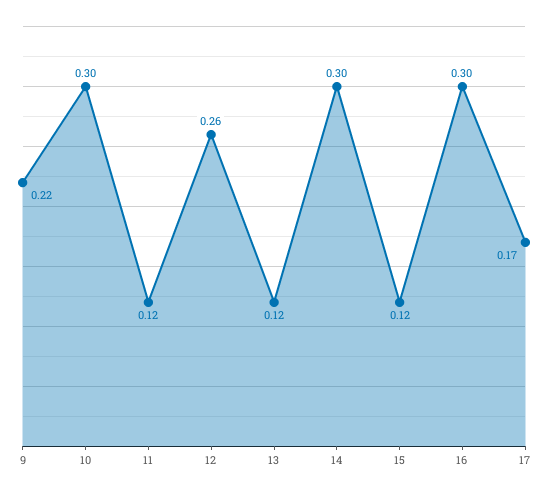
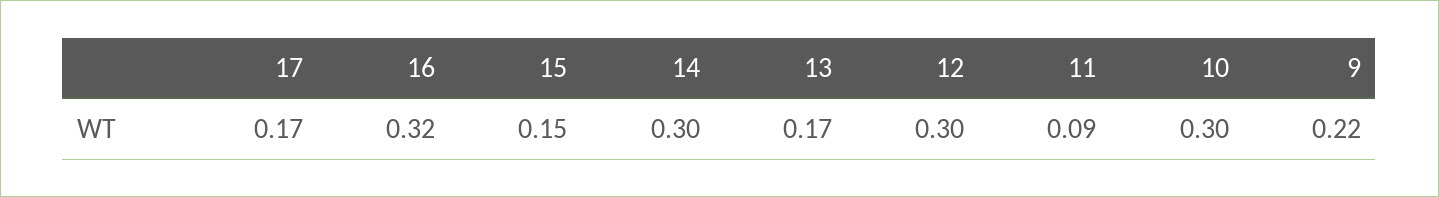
  {
    "9": 0.22,
    "10": 0.3,
-   "11": 0.12,
+   "11": 0.09,
-   "12": 0.26,
+   "12": 0.3,
-   "13": 0.12,
+   "13": 0.17,
    "14": 0.3,
-   "15": 0.12,
+   "15": 0.15,
-   "16": 0.3,
+   "16": 0.32,
    "17": 0.17
  }

